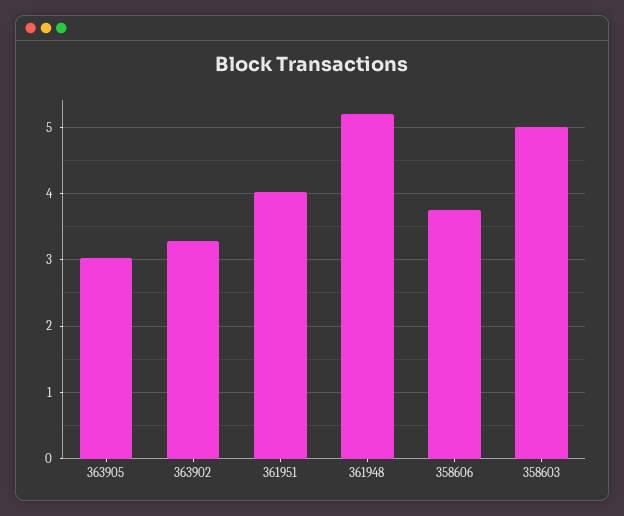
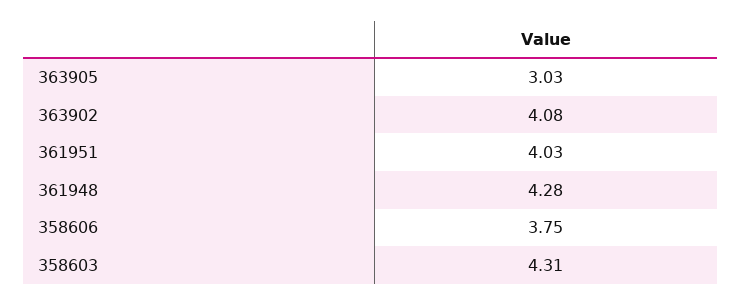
  {
    "363905": 3.03,
-   "363902": 3.3,
+   "363902": 4.08,
    "361951": 4.03,
-   "361948": 5.2,
+   "361948": 4.28,
    "358606": 3.75,
-   "358603": 5
+   "358603": 4.31
  }

